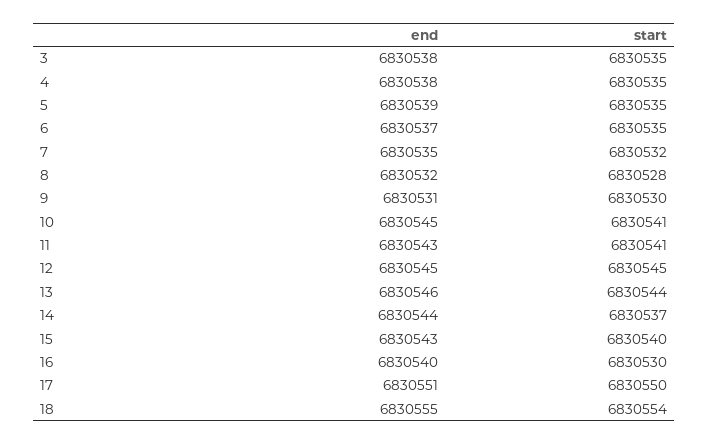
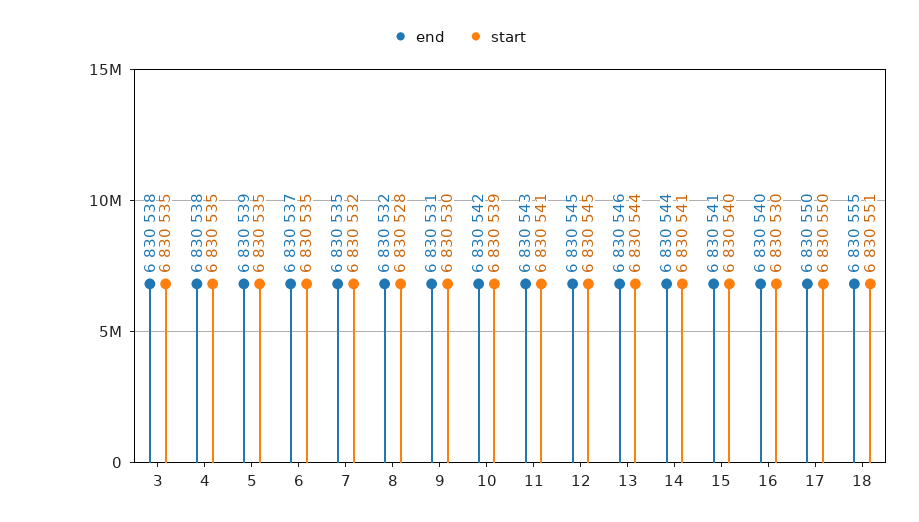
  {
    "end": {
      "3": 6830538,
      "4": 6830538,
      "5": 6830539,
      "6": 6830537,
      "7": 6830535,
      "8": 6830532,
      "9": 6830531,
-     "10": 6830545,
+     "10": 6830542,
      "11": 6830543,
      "12": 6830545,
      "13": 6830546,
      "14": 6830544,
-     "15": 6830543,
+     "15": 6830541,
      "16": 6830540,
-     "17": 6830551,
+     "17": 6830550,
      "18": 6830555
    },
    "start": {
      "3": 6830535,
      "4": 6830535,
      "5": 6830535,
      "6": 6830535,
      "7": 6830532,
      "8": 6830528,
      "9": 6830530,
-     "10": 6830541,
+     "10": 6830539,
      "11": 6830541,
      "12": 6830545,
      "13": 6830544,
-     "14": 6830537,
+     "14": 6830541,
      "15": 6830540,
      "16": 6830530,
      "17": 6830550,
-     "18": 6830554
+     "18": 6830551
    }
  }

